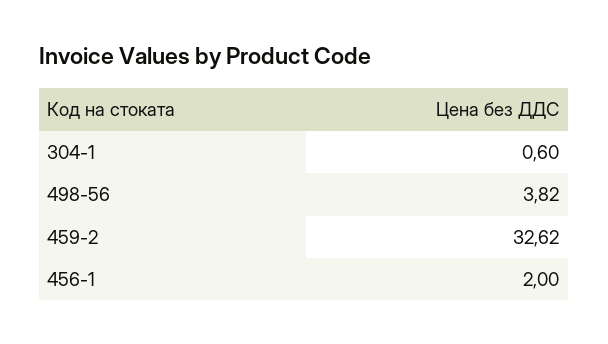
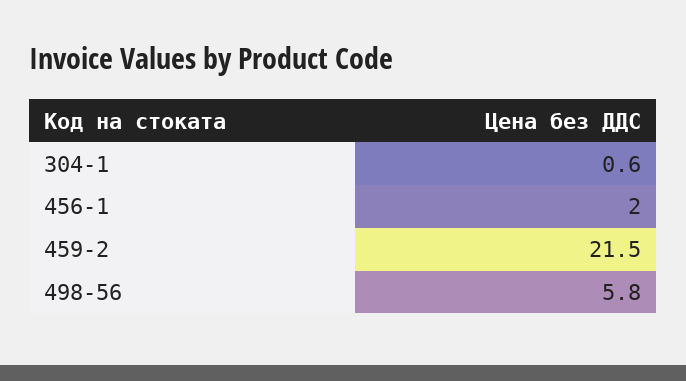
  {
    "304-1": 0.6,
-   "498-56": 3.82,
+   "498-56": 5.8,
-   "459-2": 32.62,
+   "459-2": 21.5,
    "456-1": 2
  }

